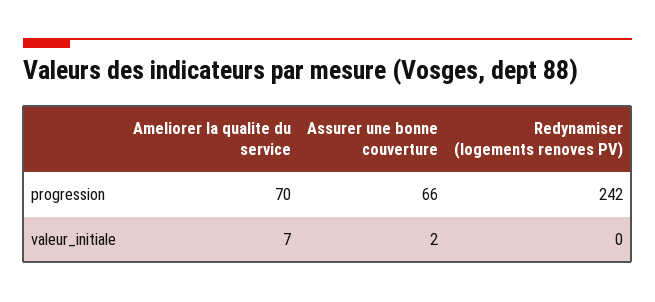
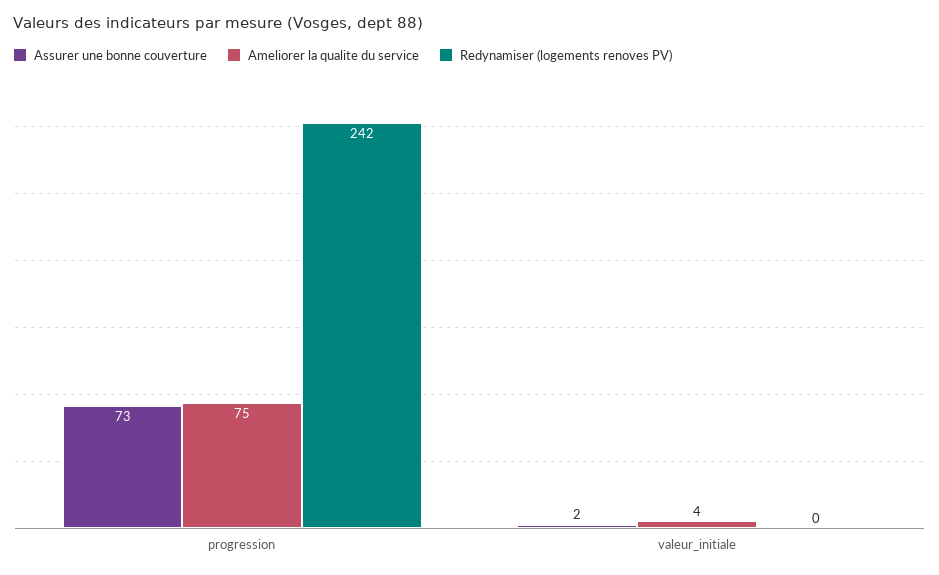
  {
    "Ameliorer la qualite du service": {
-     "progression": 70,
+     "progression": 75,
-     "valeur_initiale": 7
+     "valeur_initiale": 4
    },
    "Assurer une bonne couverture": {
-     "progression": 66,
+     "progression": 73,
      "valeur_initiale": 2
    },
    "Redynamiser (logements renoves PV)": {
      "progression": 242,
      "valeur_initiale": 0
    }
  }

